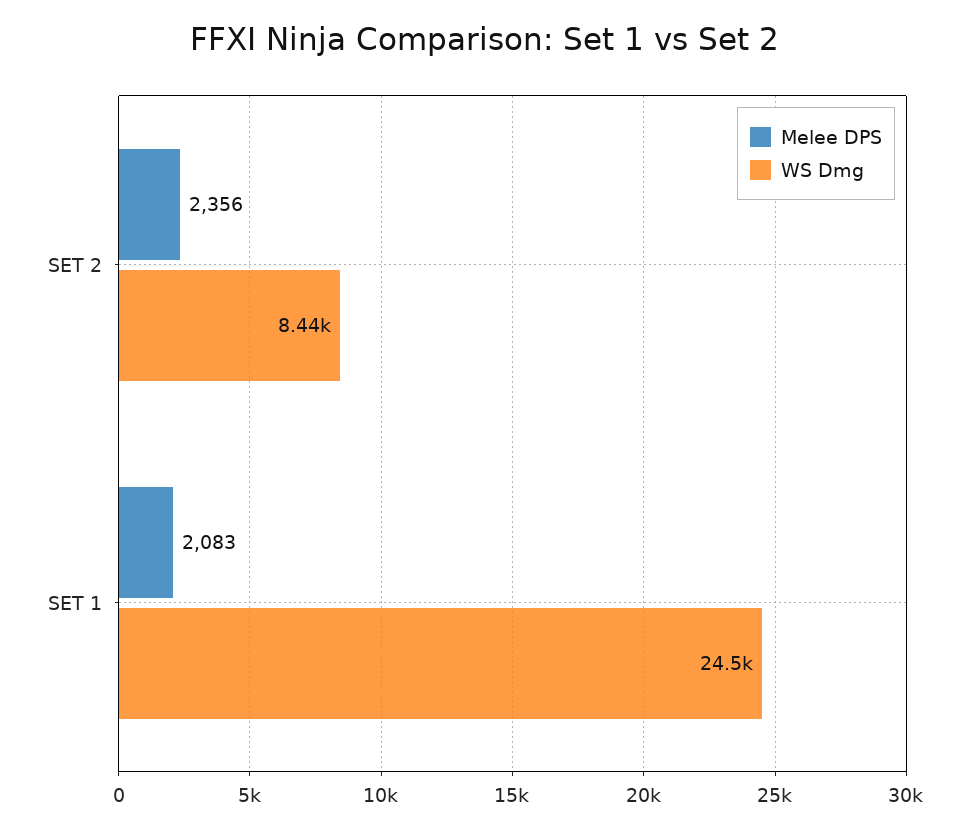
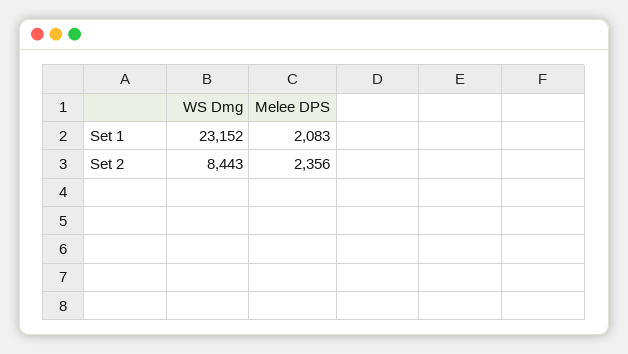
  {
    "Melee DPS": {
      "SET 2": 2356,
      "SET 1": 2083
    },
    "WS Dmg": {
      "SET 2": 8443,
-     "SET 1": 24500
+     "SET 1": 23152
    }
  }

